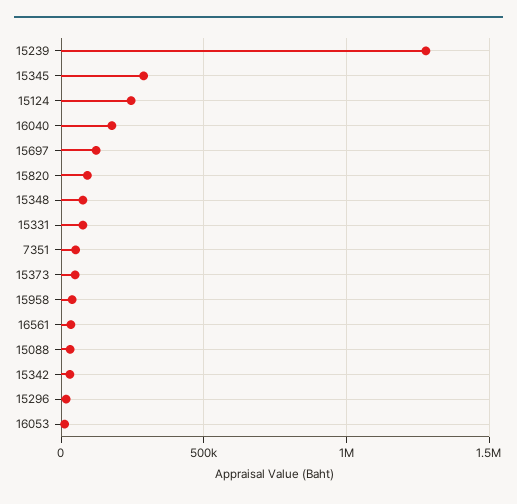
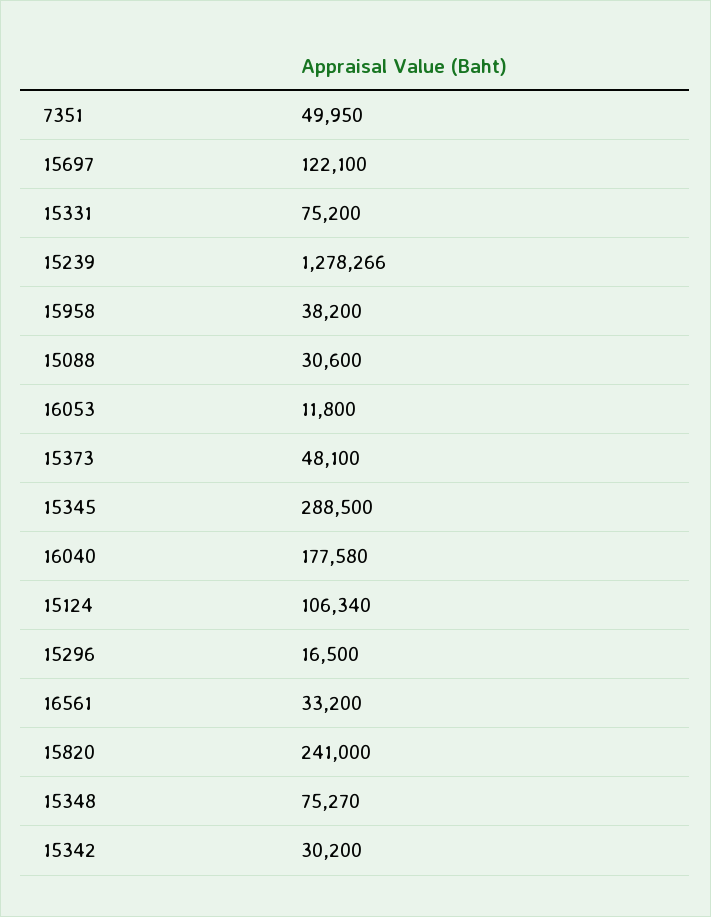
  {
    "15239": 1278266,
    "15345": 288500,
-   "15124": 250000,
+   "15124": 106340,
    "16040": 177580,
    "15697": 122100,
-   "15820": 100000,
+   "15820": 241000,
    "15348": 75270,
    "15331": 75200,
    "7351": 49950,
    "15373": 48100,
    "15958": 38200,
    "16561": 33200,
    "15088": 30600,
    "15342": 30200,
    "15296": 16500,
    "16053": 11800
  }

